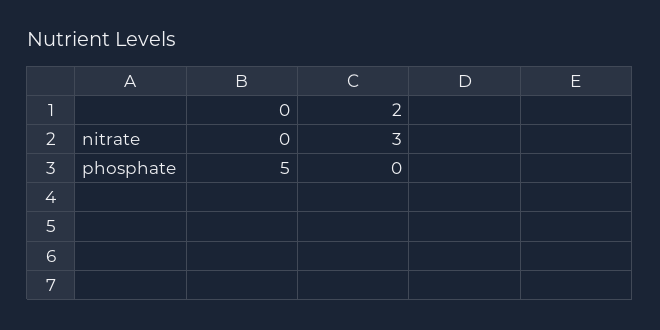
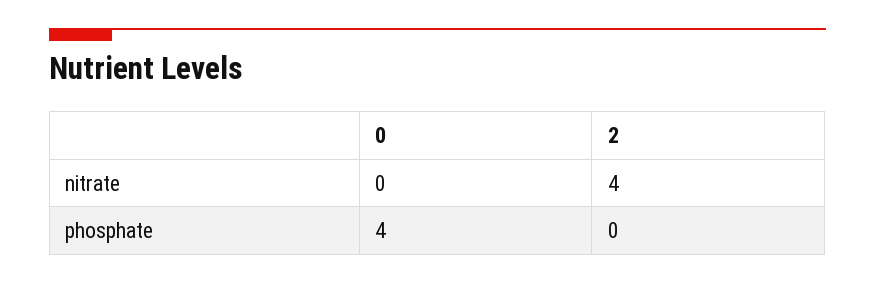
  {
    "0": {
      "nitrate": 0,
-     "phosphate": 5
+     "phosphate": 4
    },
    "2": {
-     "nitrate": 3,
+     "nitrate": 4,
      "phosphate": 0
    }
  }

